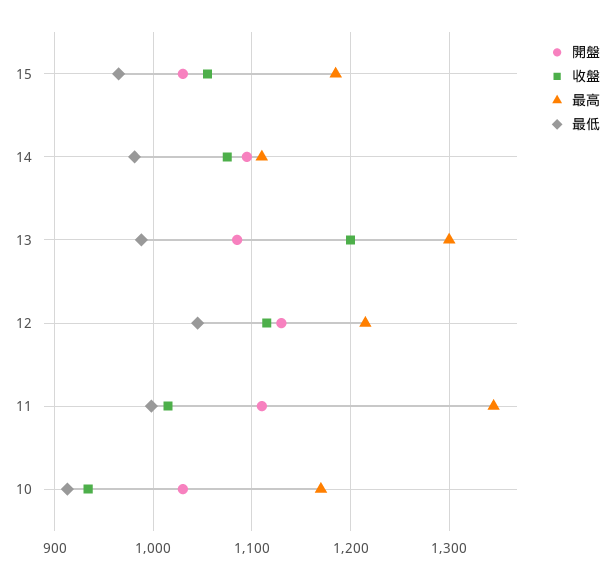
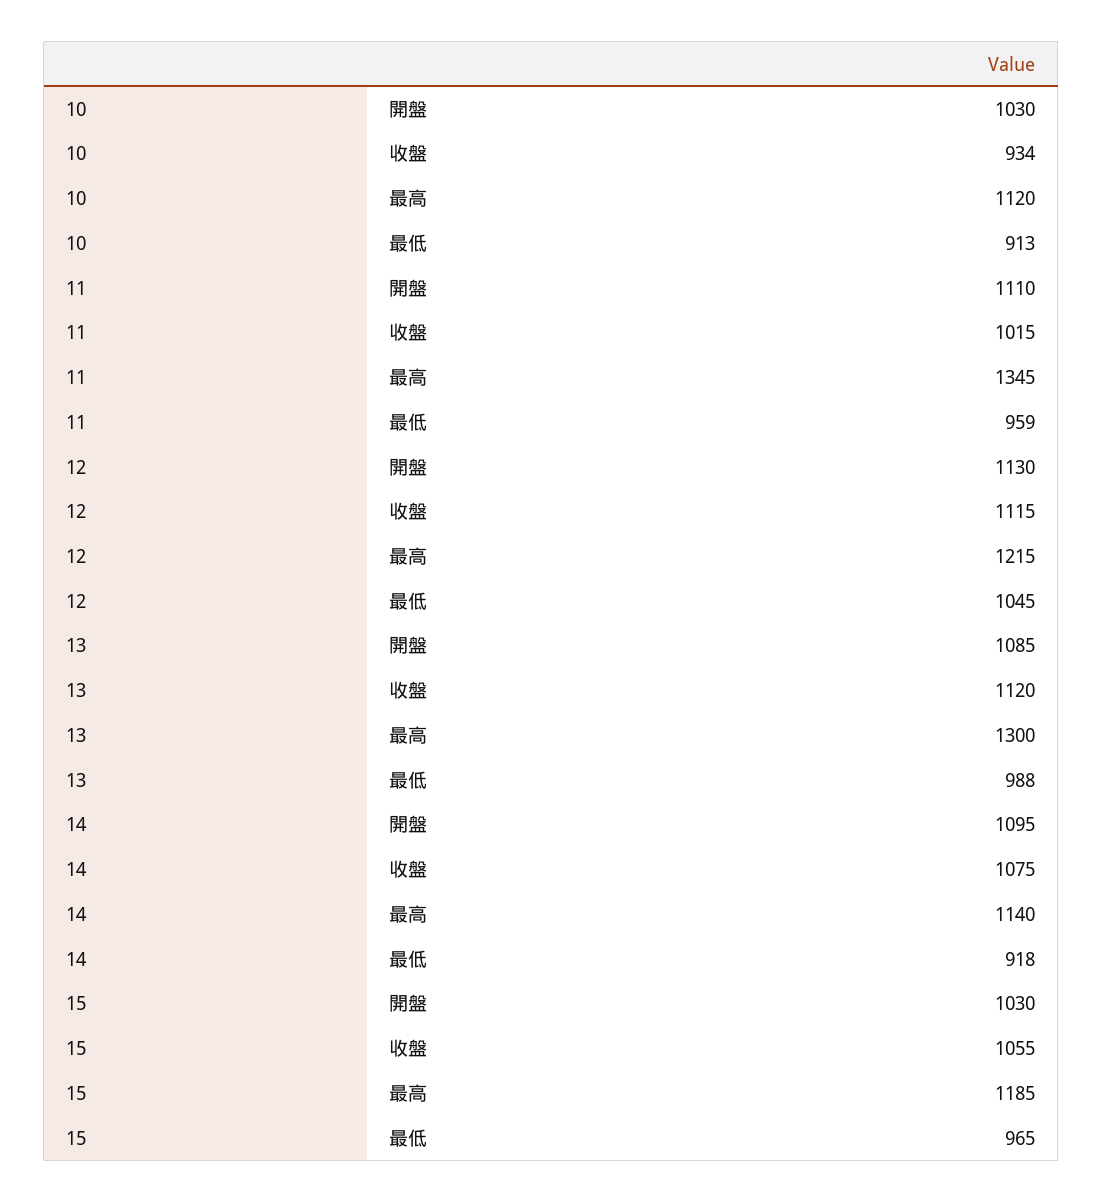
  {
    "開盤": {
      "15": 1030,
      "14": 1095,
      "13": 1085,
      "12": 1130,
      "11": 1110,
      "10": 1030
    },
    "收盤": {
      "15": 1055,
      "14": 1075,
-     "13": 1200,
+     "13": 1120,
      "12": 1115,
      "11": 1015,
      "10": 934
    },
    "最高": {
      "15": 1185,
-     "14": 1110,
+     "14": 1140,
      "13": 1300,
      "12": 1215,
      "11": 1345,
-     "10": 1170
+     "10": 1120
    },
    "最低": {
      "15": 965,
-     "14": 980,
+     "14": 918,
      "13": 988,
      "12": 1045,
-     "11": 1000,
+     "11": 959,
      "10": 913
    }
  }

